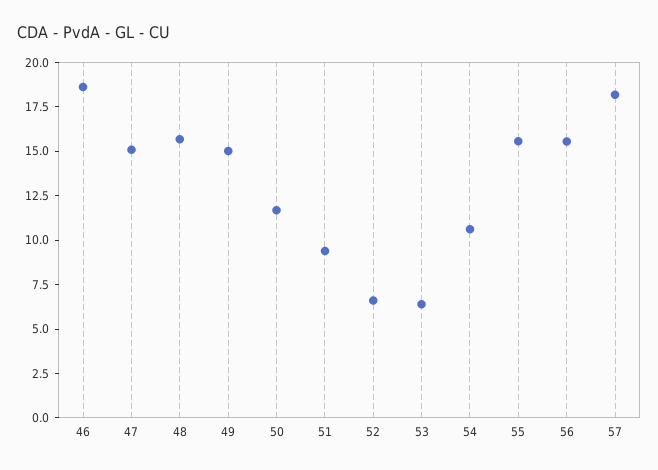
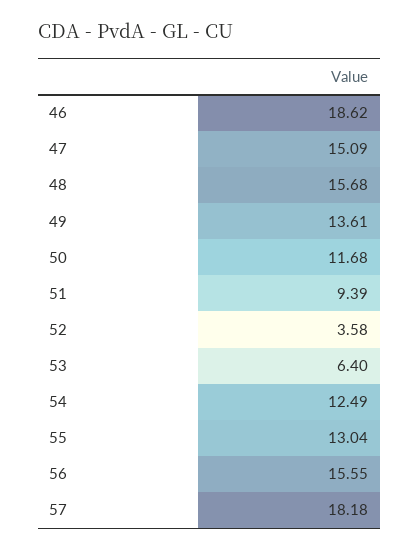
  {
    "46": 18.62,
    "47": 15.09,
    "48": 15.68,
-   "49": 15,
+   "49": 13.61,
    "50": 11.68,
    "51": 9.39,
-   "52": 6.5,
+   "52": 3.58,
    "53": 6.4,
-   "54": 10.5,
+   "54": 12.49,
-   "55": 15.5,
+   "55": 13.04,
    "56": 15.55,
    "57": 18.18
  }

